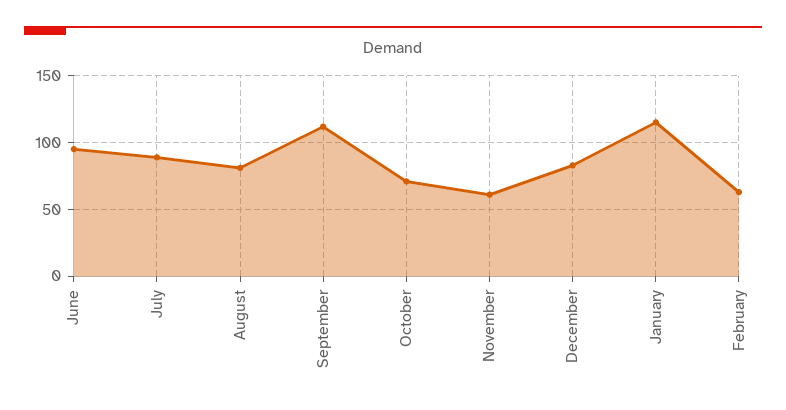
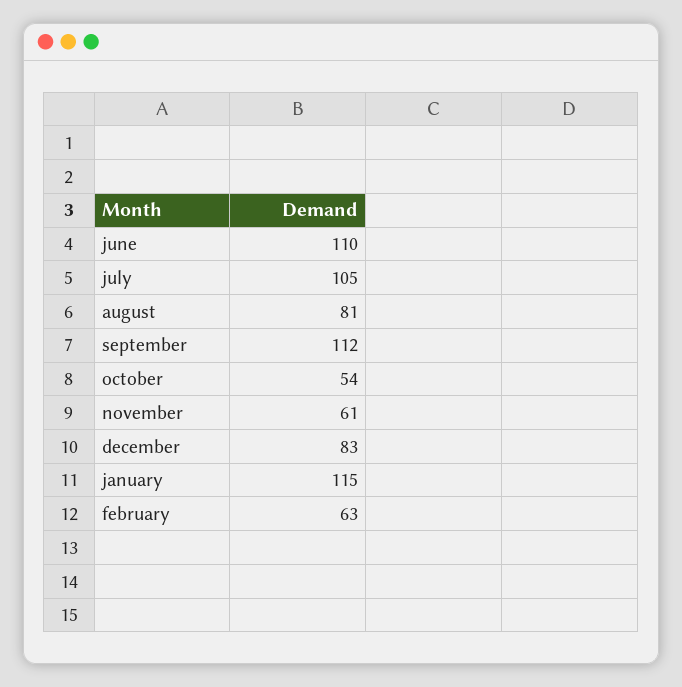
  {
-   "June": 95,
+   "June": 110,
-   "July": 90,
+   "July": 105,
    "August": 81,
    "September": 112,
-   "October": 70,
+   "October": 54,
    "November": 61,
    "December": 83,
    "January": 115,
    "February": 63
  }

